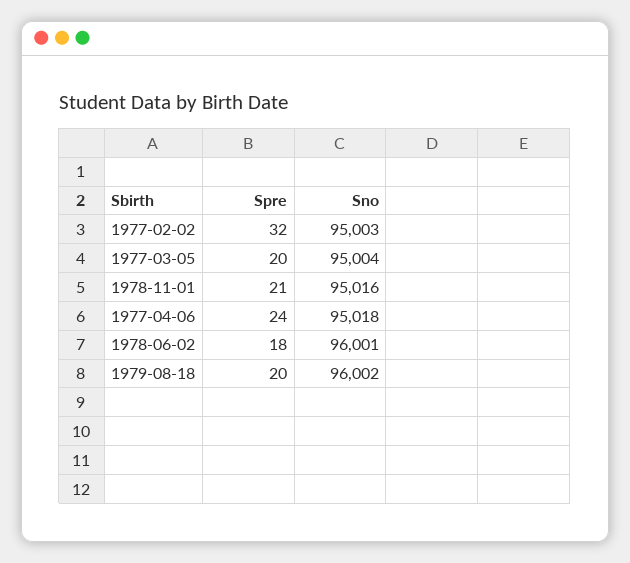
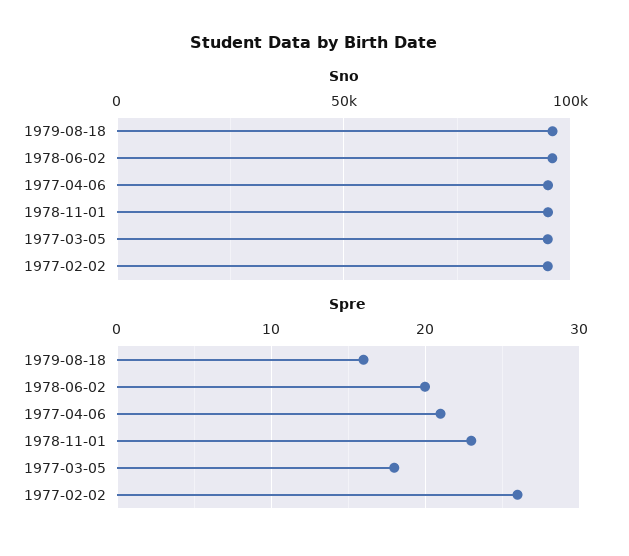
  {
    "Spre": {
-     "1977-02-02": 32,
+     "1977-02-02": 26,
-     "1977-03-05": 20,
+     "1977-03-05": 18,
-     "1978-11-01": 21,
+     "1978-11-01": 23,
-     "1977-04-06": 24,
+     "1977-04-06": 21,
-     "1978-06-02": 18,
+     "1978-06-02": 20,
-     "1979-08-18": 20
+     "1979-08-18": 16
    },
    "Sno": {
      "1977-02-02": 95003,
      "1977-03-05": 95004,
      "1978-11-01": 95016,
      "1977-04-06": 95018,
      "1978-06-02": 96001,
      "1979-08-18": 96002
    }
  }

